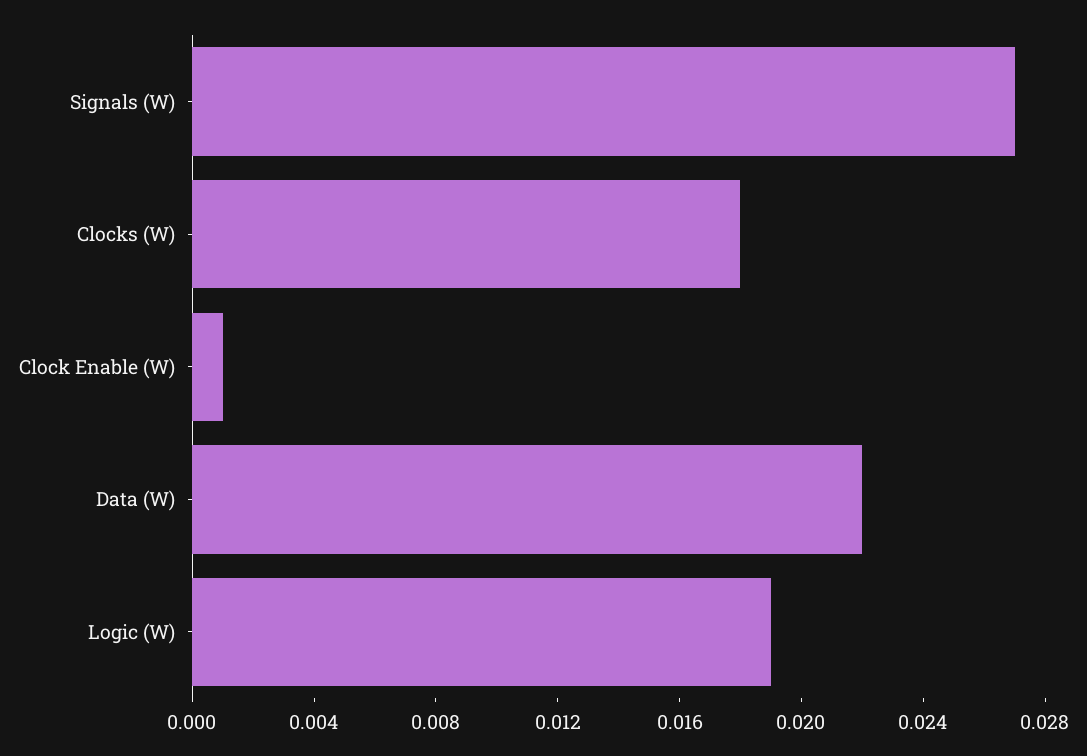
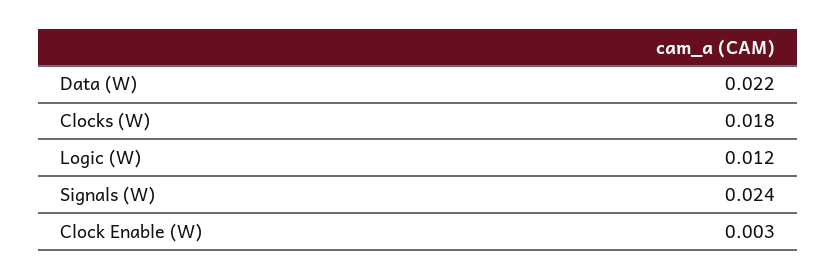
  {
-   "Signals (W)": 0.027,
+   "Signals (W)": 0.024,
    "Clocks (W)": 0.018,
-   "Clock Enable (W)": 0.001,
+   "Clock Enable (W)": 0.003,
    "Data (W)": 0.022,
-   "Logic (W)": 0.019
+   "Logic (W)": 0.012
  }

